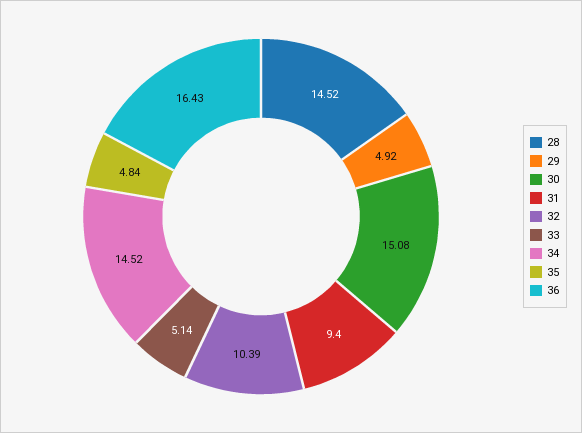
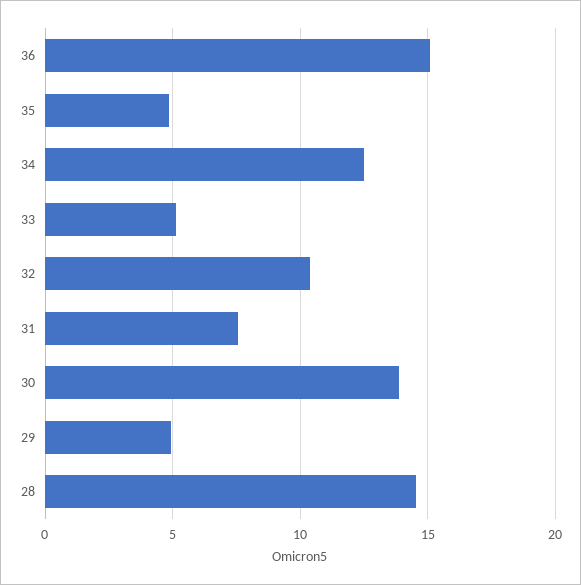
  {
    "28": 14.52,
    "29": 4.92,
-   "30": 15.08,
+   "30": 14,
-   "31": 9.4,
+   "31": 7.5,
    "32": 10.39,
    "33": 5.14,
-   "34": 14.52,
+   "34": 12.5,
    "35": 4.84,
-   "36": 16.43
+   "36": 15
  }

